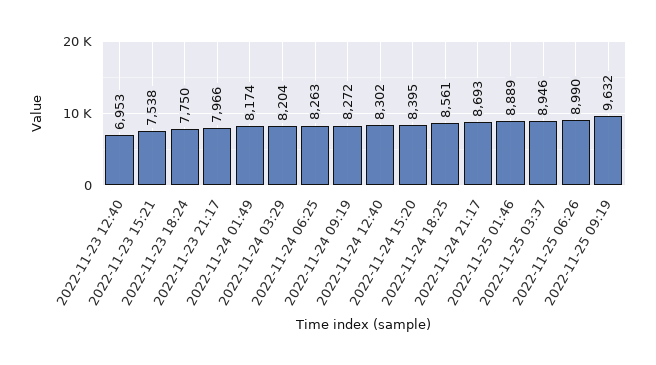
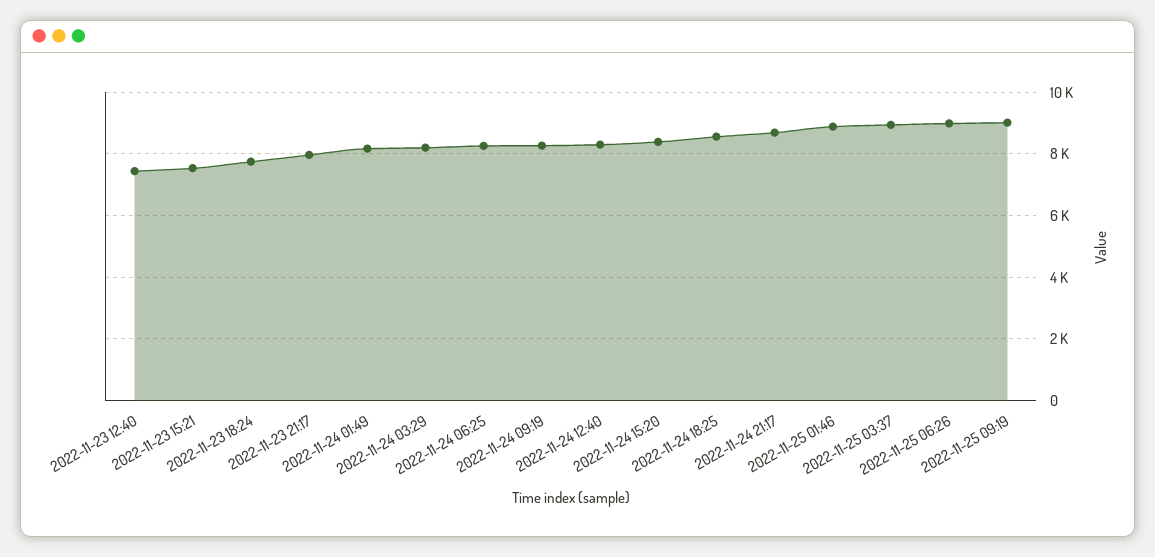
  {
-   "2022-11-23 12:40": 6953,
+   "2022-11-23 12:40": 7400,
    "2022-11-23 15:21": 7538,
    "2022-11-23 18:24": 7750,
    "2022-11-23 21:17": 7966,
    "2022-11-24 01:49": 8174,
    "2022-11-24 03:29": 8204,
    "2022-11-24 06:25": 8263,
    "2022-11-24 09:19": 8272,
    "2022-11-24 12:40": 8302,
    "2022-11-24 15:20": 8395,
    "2022-11-24 18:25": 8561,
    "2022-11-24 21:17": 8693,
    "2022-11-25 01:46": 8889,
    "2022-11-25 03:37": 8946,
    "2022-11-25 06:26": 8990,
-   "2022-11-25 09:19": 9632
+   "2022-11-25 09:19": 9000
  }

